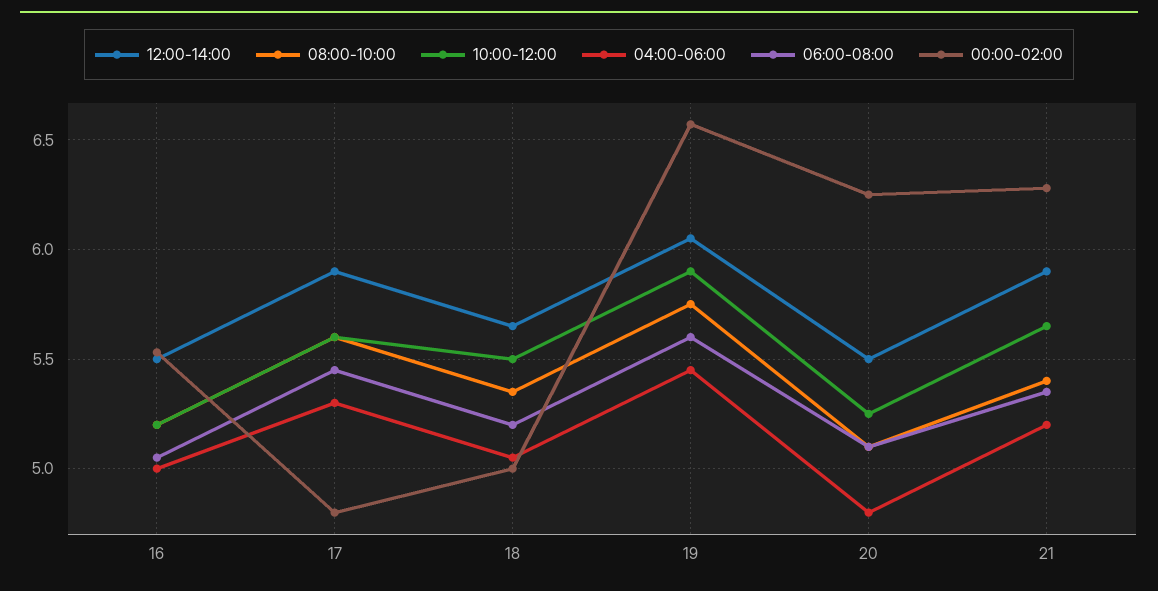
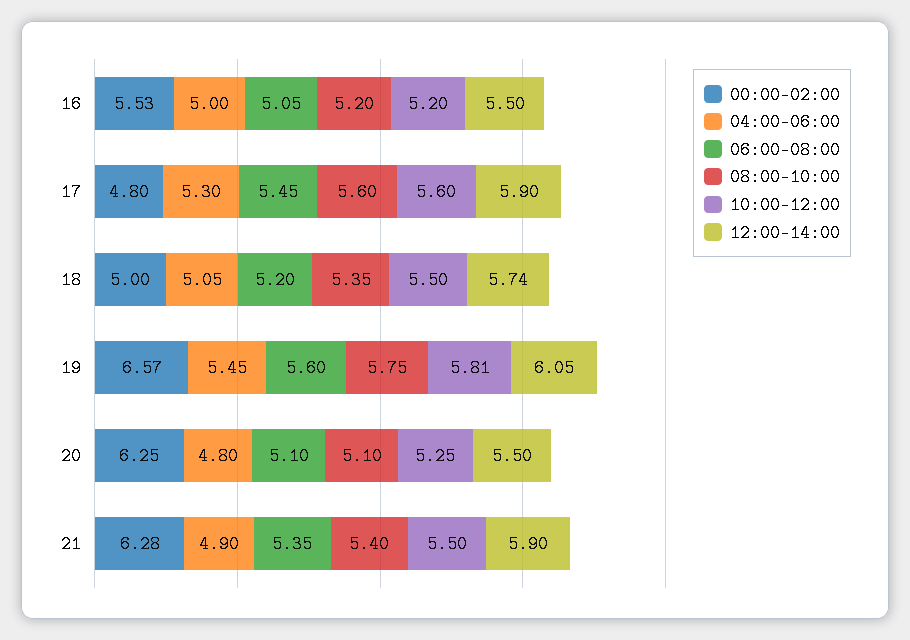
  {
    "12:00-14:00": {
      "16": 5.5,
      "17": 5.9,
-     "18": 5.65,
+     "18": 5.74,
      "19": 6.05,
      "20": 5.5,
      "21": 5.9
    },
    "08:00-10:00": {
      "16": 5.2,
      "17": 5.6,
      "18": 5.35,
      "19": 5.75,
      "20": 5.1,
      "21": 5.4
    },
    "10:00-12:00": {
      "16": 5.2,
      "17": 5.6,
      "18": 5.5,
-     "19": 5.9,
+     "19": 5.81,
      "20": 5.25,
-     "21": 5.65
+     "21": 5.5
    },
    "04:00-06:00": {
      "16": 5,
      "17": 5.3,
      "18": 5.05,
      "19": 5.45,
      "20": 4.8,
-     "21": 5.2
+     "21": 4.9
    },
    "06:00-08:00": {
      "16": 5.05,
      "17": 5.45,
      "18": 5.2,
      "19": 5.6,
      "20": 5.1,
      "21": 5.35
    },
    "00:00-02:00": {
      "16": 5.53,
      "17": 4.8,
      "18": 5,
      "19": 6.57,
      "20": 6.25,
      "21": 6.28
    }
  }

